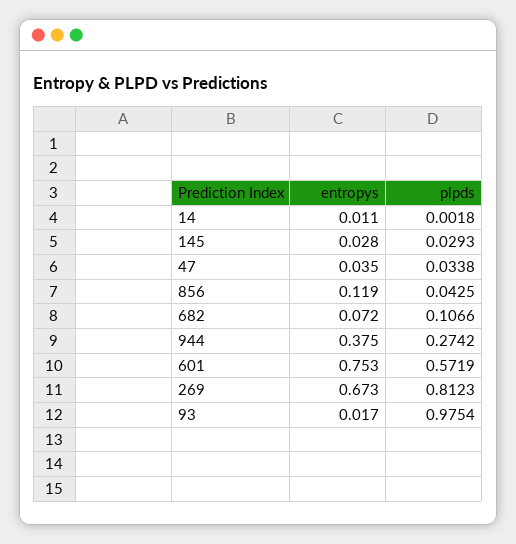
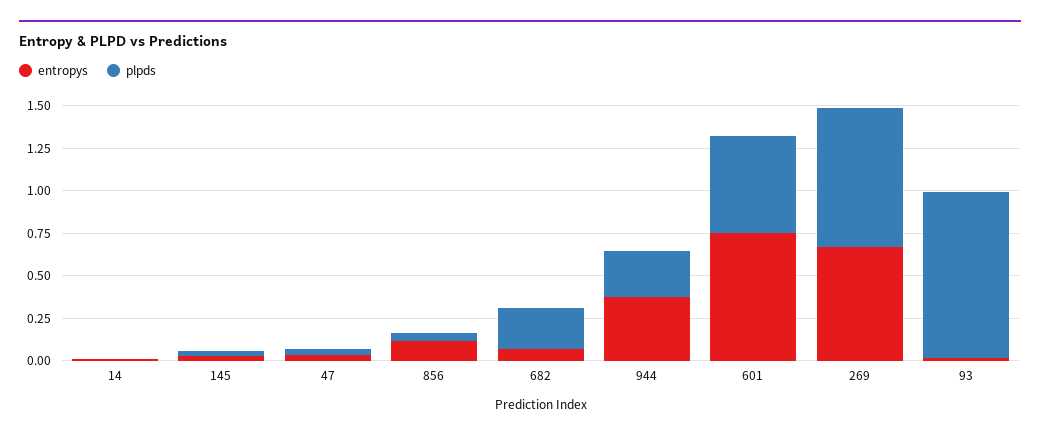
  {
    "entropys": {
      "14": 0.011,
      "145": 0.028,
      "47": 0.035,
      "856": 0.119,
      "682": 0.072,
      "944": 0.375,
      "601": 0.753,
      "269": 0.673,
      "93": 0.017
    },
    "plpds": {
      "14": 0.0018,
      "145": 0.0293,
      "47": 0.0338,
      "856": 0.0425,
-     "682": 0.1066,
+     "682": 0.25,
      "944": 0.2742,
      "601": 0.5719,
      "269": 0.8123,
      "93": 0.9754
    }
  }

